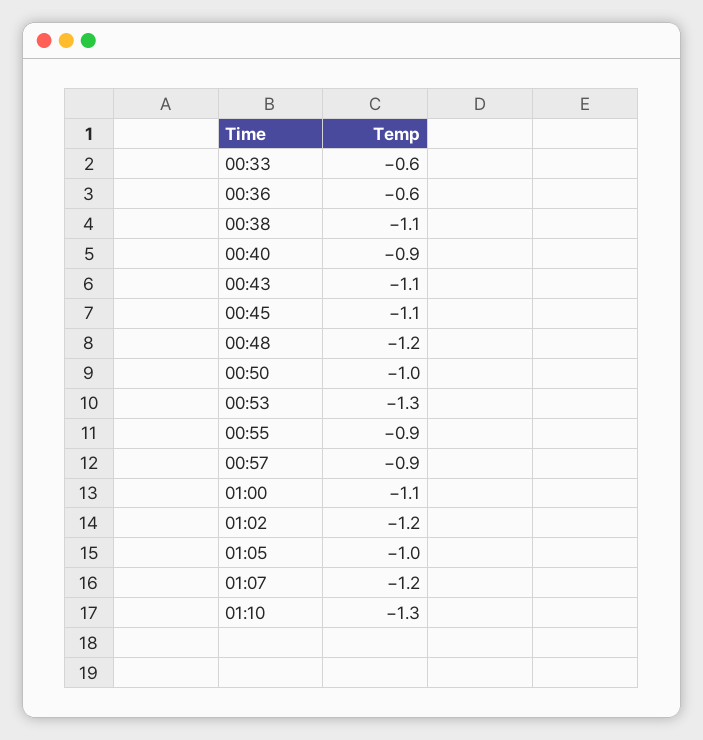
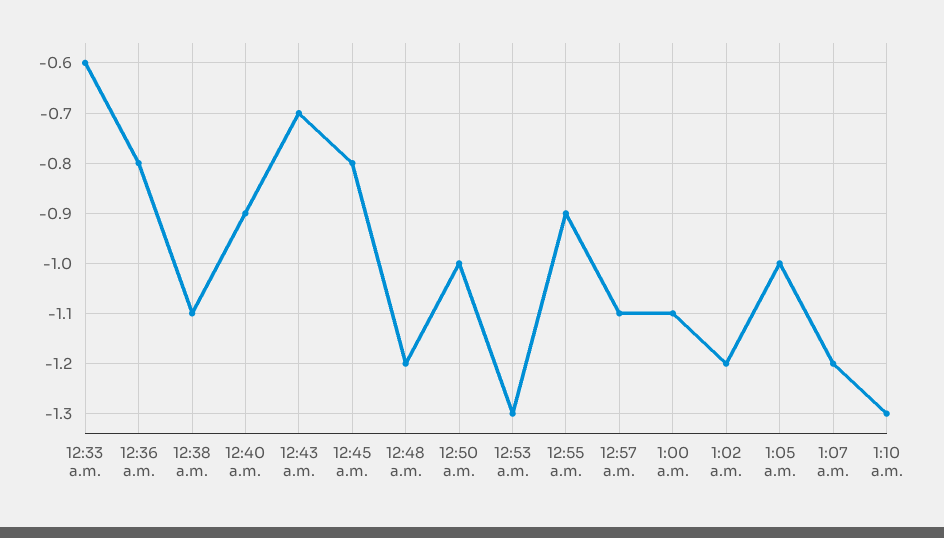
  {
    "00:33": -0.6,
-   "00:36": -0.6,
+   "00:36": -0.8,
    "00:38": -1.1,
    "00:40": -0.9,
-   "00:43": -1.1,
+   "00:43": -0.7,
-   "00:45": -1.1,
+   "00:45": -0.8,
    "00:48": -1.2,
    "00:50": -1,
    "00:53": -1.3,
    "00:55": -0.9,
-   "00:57": -0.9,
+   "00:57": -1.1,
    "01:00": -1.1,
    "01:02": -1.2,
    "01:05": -1,
    "01:07": -1.2,
    "01:10": -1.3
  }

